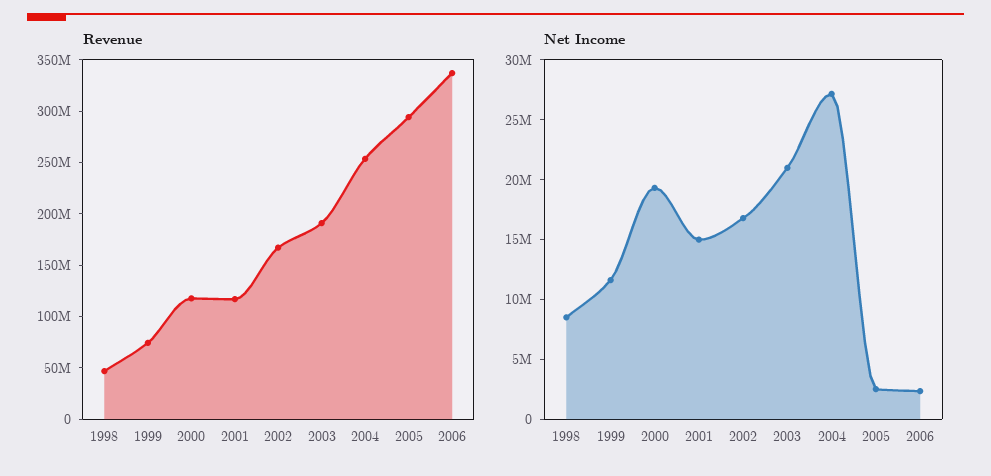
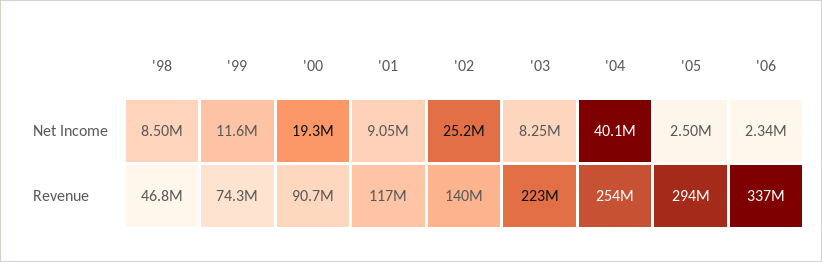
  {
    "Revenue": {
      "1998": 46800000,
      "1999": 74300000,
-     "2000": 120000000,
+     "2000": 90700000,
      "2001": 117000000,
-     "2002": 170000000,
+     "2002": 140000000,
-     "2003": 190000000,
+     "2003": 223000000,
      "2004": 254000000,
      "2005": 294000000,
      "2006": 337000000
    },
    "Net Income": {
      "1998": 8500000,
      "1999": 11600000,
      "2000": 19300000,
-     "2001": 15000000,
+     "2001": 9050000,
-     "2002": 17000000,
+     "2002": 25200000,
-     "2003": 21000000,
+     "2003": 8250000,
-     "2004": 27000000,
+     "2004": 40100000,
      "2005": 2500000,
      "2006": 2340000
    }
  }

